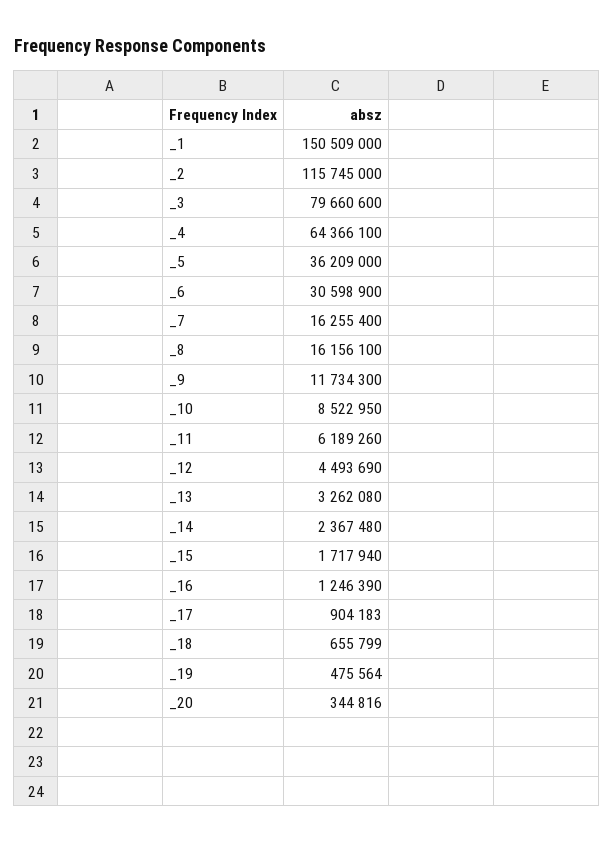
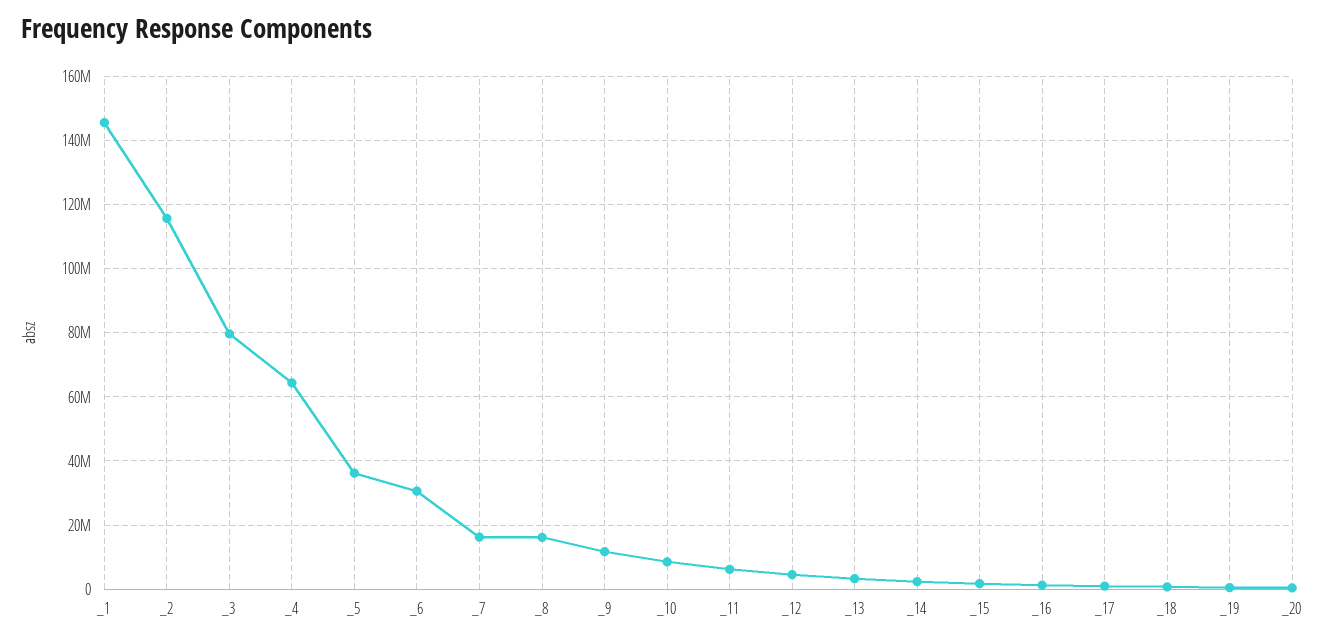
  {
-   "_1": 150509000,
+   "_1": 146000000,
    "_2": 115745000,
    "_3": 79660600,
    "_4": 64366100,
    "_5": 36209000,
    "_6": 30598900,
    "_7": 16255400,
    "_8": 16156100,
    "_9": 11734300,
    "_10": 8522950,
    "_11": 6189260,
    "_12": 4493690,
    "_13": 3262080,
    "_14": 2367480,
    "_15": 1717940,
    "_16": 1246390,
    "_17": 904183,
    "_18": 655799,
    "_19": 475564,
    "_20": 344816
  }

